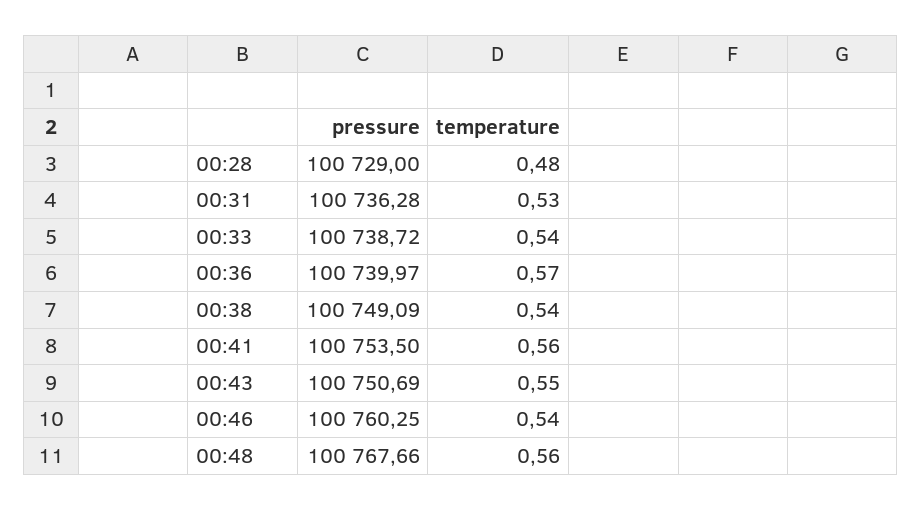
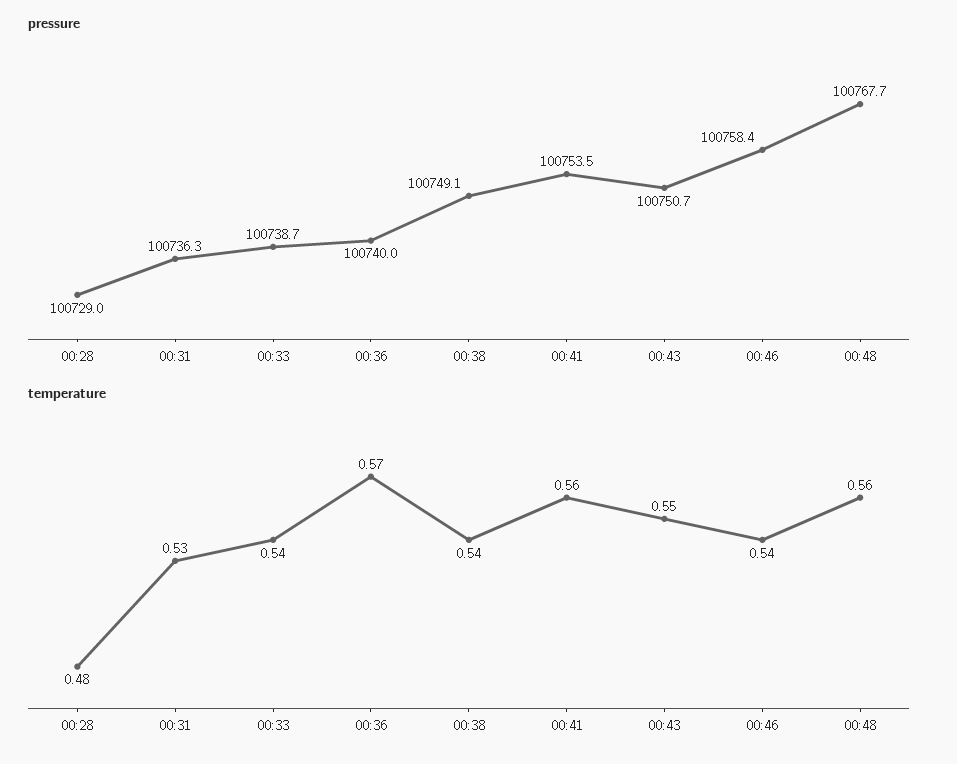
  {
    "pressure": {
      "00:28": 100729,
      "00:31": 100736.28,
      "00:33": 100738.72,
      "00:36": 100739.97,
      "00:38": 100749.09,
      "00:41": 100753.5,
      "00:43": 100750.69,
-     "00:46": 100760.25,
+     "00:46": 100758.4,
      "00:48": 100767.66
    },
    "temperature": {
      "00:28": 0.48,
      "00:31": 0.53,
      "00:33": 0.54,
      "00:36": 0.57,
      "00:38": 0.54,
      "00:41": 0.56,
      "00:43": 0.55,
      "00:46": 0.54,
      "00:48": 0.56
    }
  }

